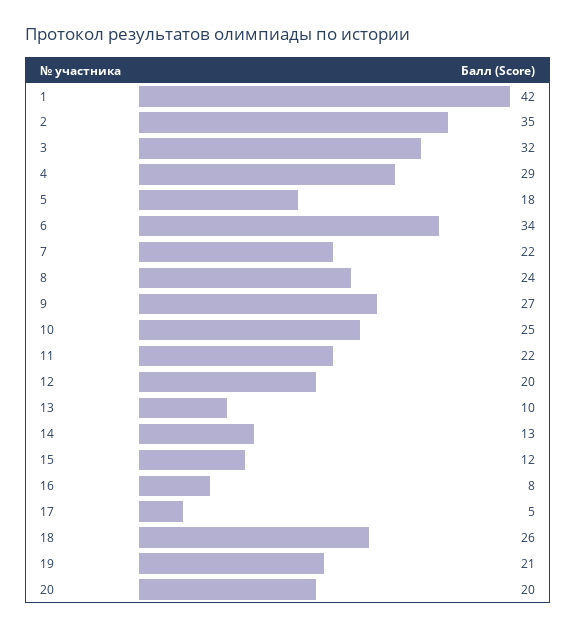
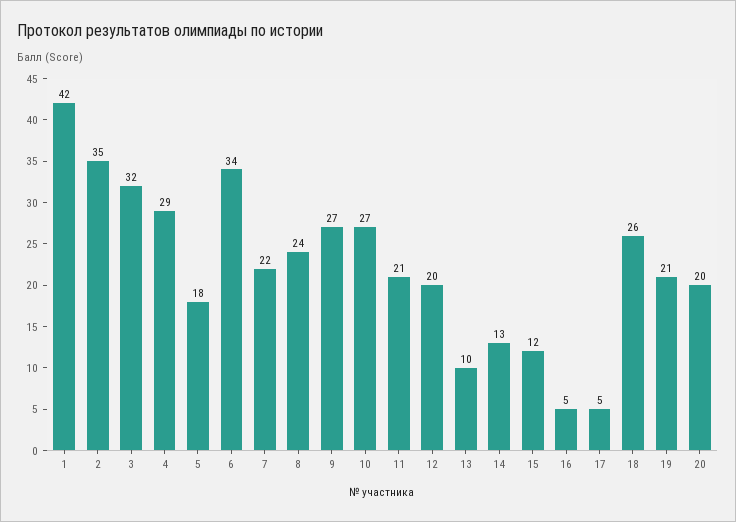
  {
    "1": 42,
    "2": 35,
    "3": 32,
    "4": 29,
    "5": 18,
    "6": 34,
    "7": 22,
    "8": 24,
    "9": 27,
-   "10": 25,
+   "10": 27,
-   "11": 22,
+   "11": 21,
    "12": 20,
    "13": 10,
    "14": 13,
    "15": 12,
-   "16": 8,
+   "16": 5,
    "17": 5,
    "18": 26,
    "19": 21,
    "20": 20
  }

